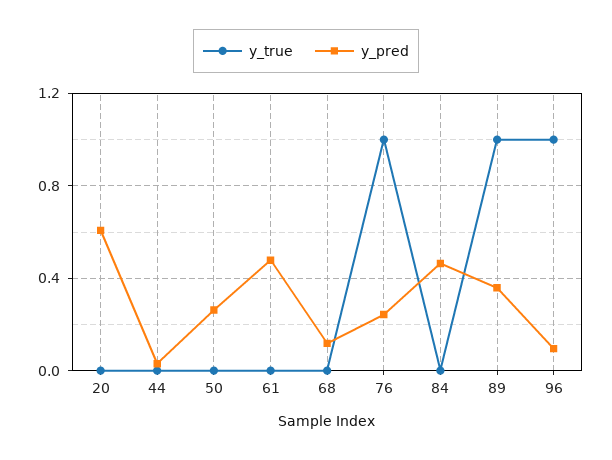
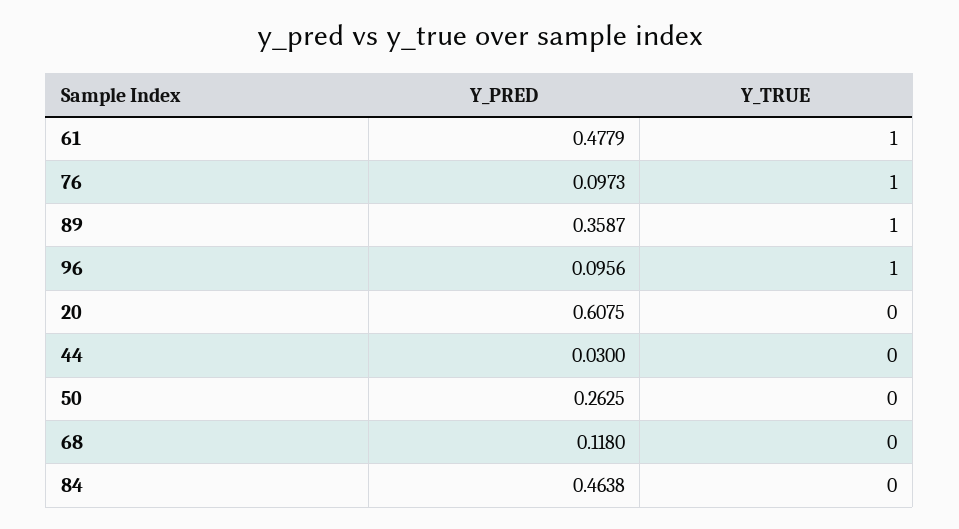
  {
    "y_true": {
      "20": 0,
      "44": 0,
      "50": 0,
-     "61": 0,
+     "61": 1,
      "68": 0,
      "76": 1,
      "84": 0,
      "89": 1,
      "96": 1
    },
    "y_pred": {
      "20": 0.6075,
      "44": 0.03,
      "50": 0.2625,
      "61": 0.4779,
      "68": 0.118,
-     "76": 0.25,
+     "76": 0.0973,
      "84": 0.4638,
      "89": 0.3587,
      "96": 0.0956
    }
  }

